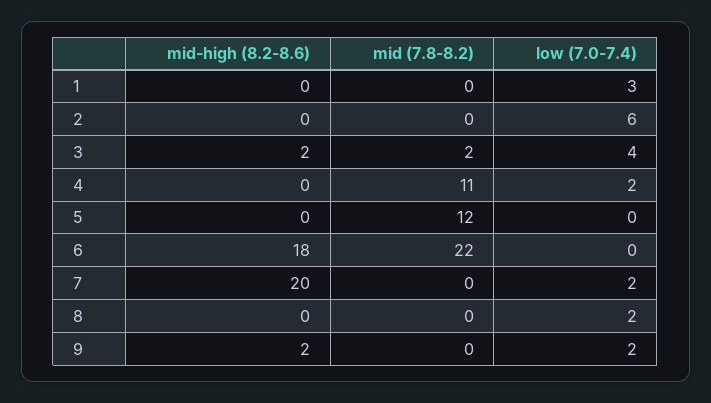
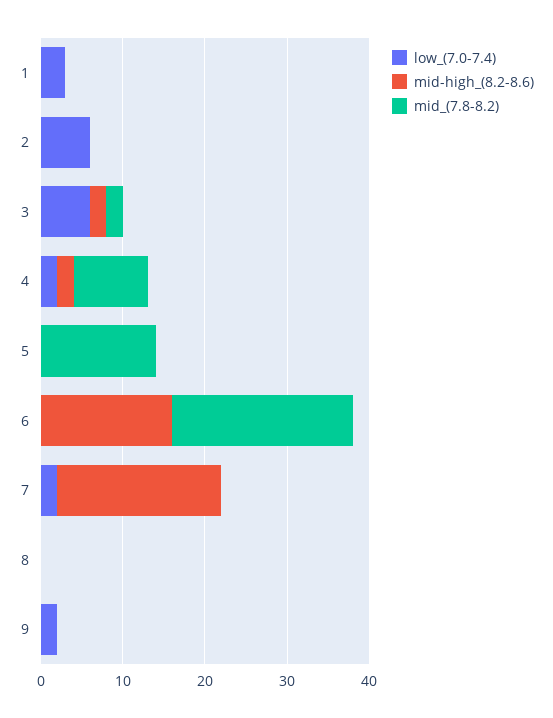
  {
    "mid-high (8.2-8.6)": {
      "1": 0,
      "2": 0,
      "3": 2,
-     "4": 0,
+     "4": 2,
      "5": 0,
-     "6": 18,
+     "6": 16,
      "7": 20,
      "8": 0,
-     "9": 2
+     "9": 0
    },
    "mid (7.8-8.2)": {
      "1": 0,
      "2": 0,
      "3": 2,
-     "4": 11,
+     "4": 9,
-     "5": 12,
+     "5": 14,
      "6": 22,
      "7": 0,
      "8": 0,
      "9": 0
    },
    "low (7.0-7.4)": {
      "1": 3,
      "2": 6,
-     "3": 4,
+     "3": 6,
      "4": 2,
      "5": 0,
      "6": 0,
      "7": 2,
-     "8": 2,
+     "8": 0,
      "9": 2
    }
  }

